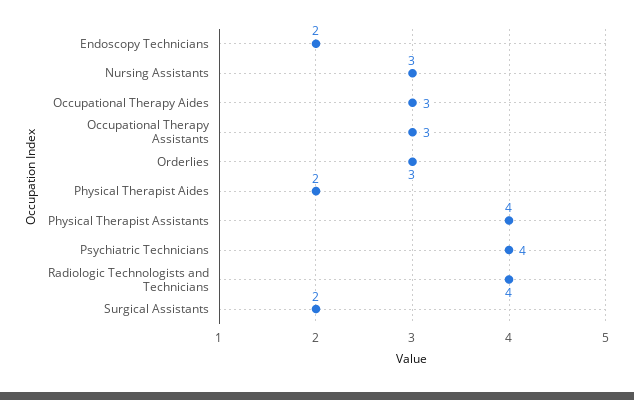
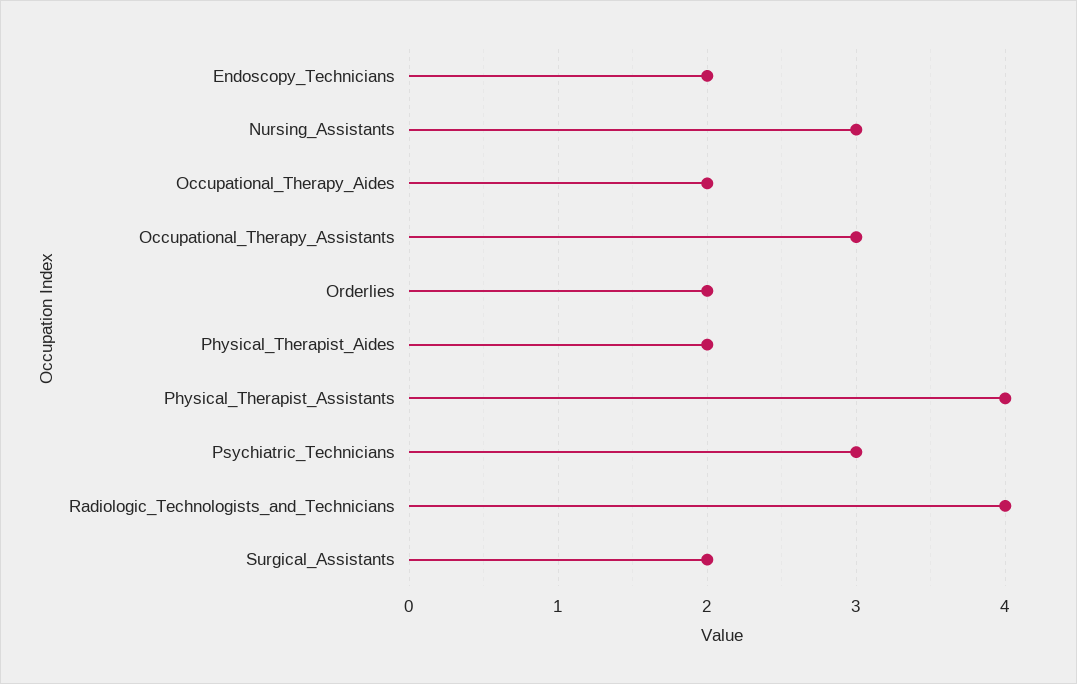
  {
    "Endoscopy Technicians": 2,
    "Nursing Assistants": 3,
-   "Occupational Therapy Aides": 3,
+   "Occupational Therapy Aides": 2,
    "Occupational Therapy Assistants": 3,
-   "Orderlies": 3,
+   "Orderlies": 2,
    "Physical Therapist Aides": 2,
    "Physical Therapist Assistants": 4,
-   "Psychiatric Technicians": 4,
+   "Psychiatric Technicians": 3,
    "Radiologic Technologists and Technicians": 4,
    "Surgical Assistants": 2
  }

